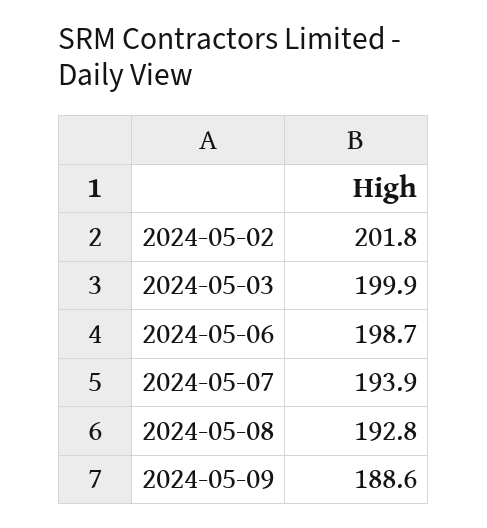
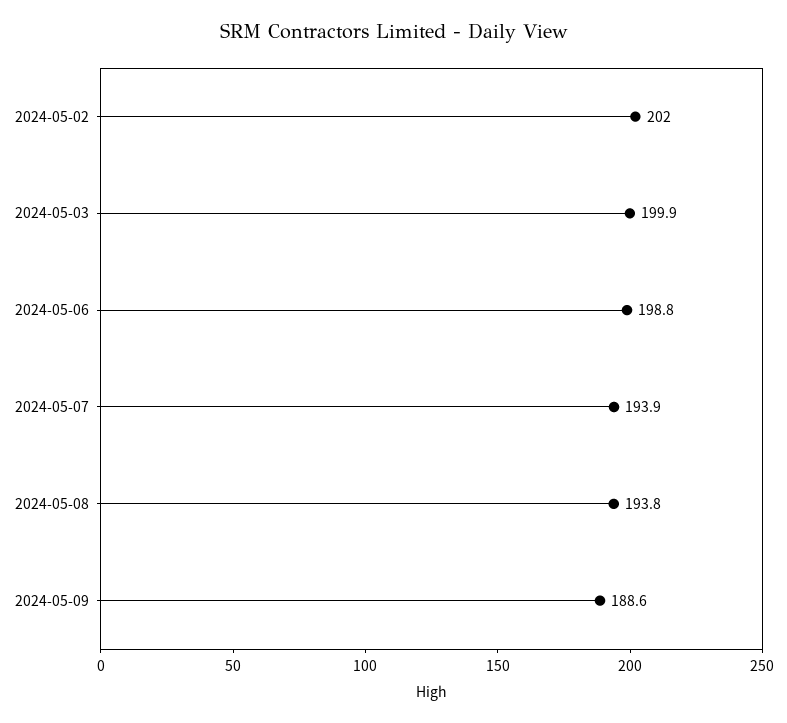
  {
-   "2024-05-02": 201.8,
+   "2024-05-02": 202,
    "2024-05-03": 199.9,
-   "2024-05-06": 198.7,
+   "2024-05-06": 198.8,
    "2024-05-07": 193.9,
-   "2024-05-08": 192.8,
+   "2024-05-08": 193.8,
    "2024-05-09": 188.6
  }

